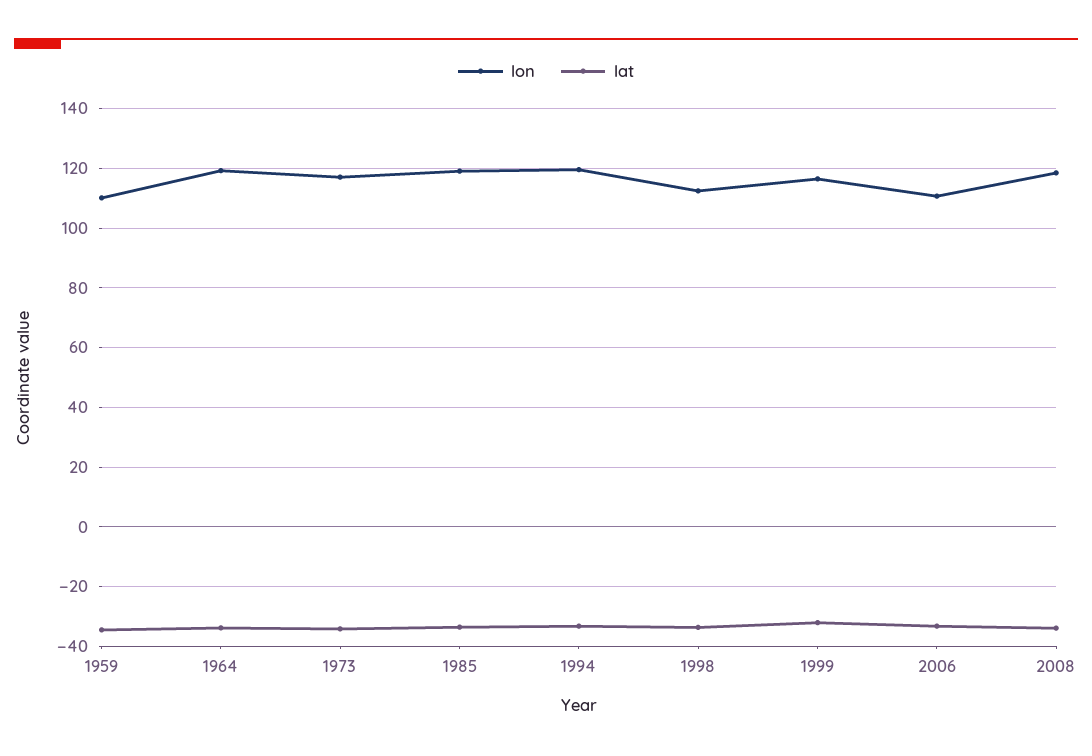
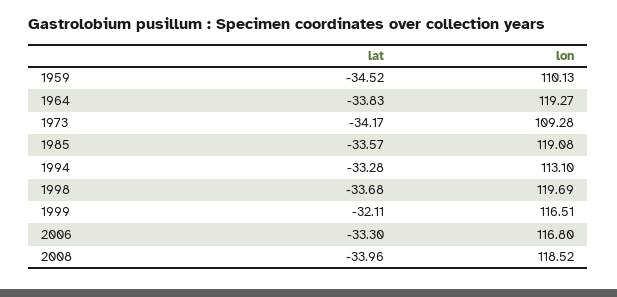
  {
    "lon": {
      "1959": 110.13,
      "1964": 119.27,
-     "1973": 117.5,
+     "1973": 109.28,
      "1985": 119.08,
-     "1994": 120,
+     "1994": 113.1,
-     "1998": 112.5,
+     "1998": 119.69,
      "1999": 116.51,
-     "2006": 110,
+     "2006": 116.8,
      "2008": 118.52
    },
    "lat": {
      "1959": -34.52,
      "1964": -33.83,
      "1973": -34.17,
      "1985": -33.57,
      "1994": -33.28,
      "1998": -33.68,
      "1999": -32.11,
      "2006": -33.3,
      "2008": -33.96
    }
  }

